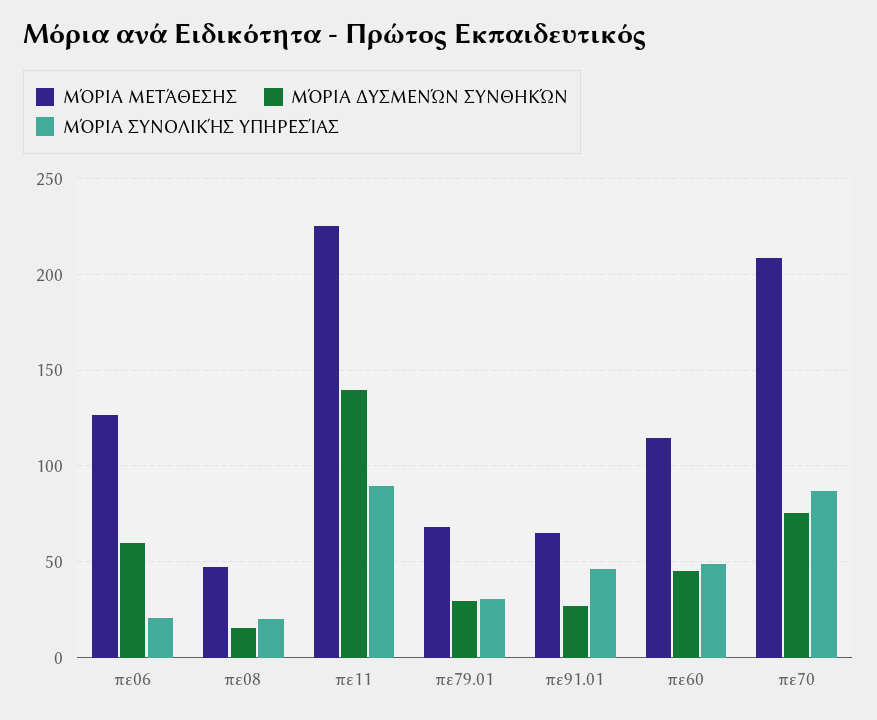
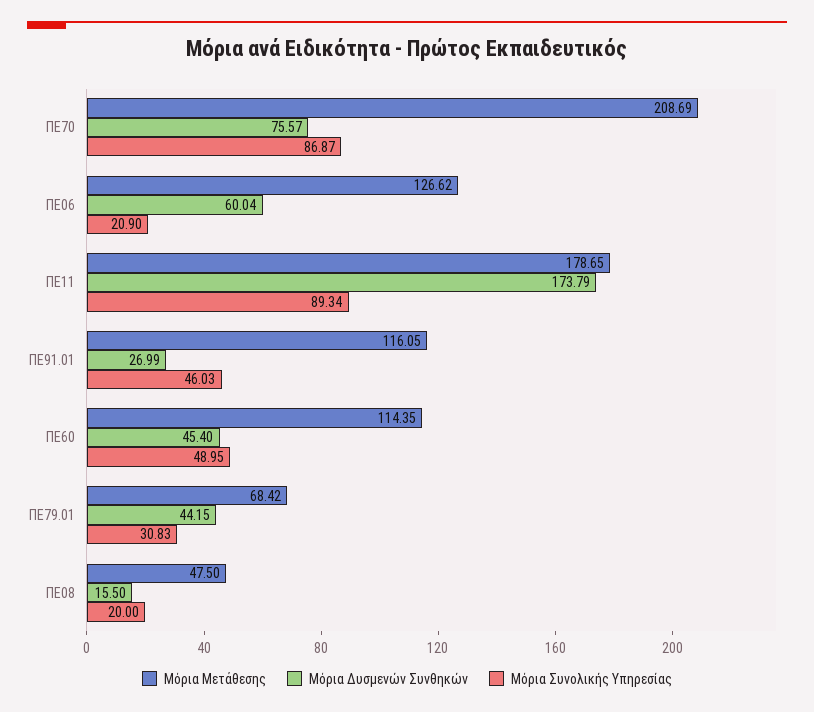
  {
    "ΜΌΡΙΑ ΜΕΤΆΘΕΣΗΣ": {
      "πε06": 126.62,
      "πε08": 47.5,
-     "πε11": 225,
+     "πε11": 178.65,
      "πε79.01": 68.42,
-     "πε91.01": 65,
+     "πε91.01": 116.05,
      "πε60": 114.35,
      "πε70": 208.69
    },
    "ΜΌΡΙΑ ΔΥΣΜΕΝΏΝ ΣΥΝΘΗΚΏΝ": {
      "πε06": 60.04,
      "πε08": 15.5,
-     "πε11": 140,
+     "πε11": 173.79,
-     "πε79.01": 30,
+     "πε79.01": 44.15,
      "πε91.01": 26.99,
      "πε60": 45.4,
      "πε70": 75.57
    },
    "ΜΌΡΙΑ ΣΥΝΟΛΙΚΉΣ ΥΠΗΡΕΣΊΑΣ": {
      "πε06": 20.9,
      "πε08": 20,
      "πε11": 89.34,
      "πε79.01": 30.83,
      "πε91.01": 46.03,
      "πε60": 48.95,
      "πε70": 86.87
    }
  }

